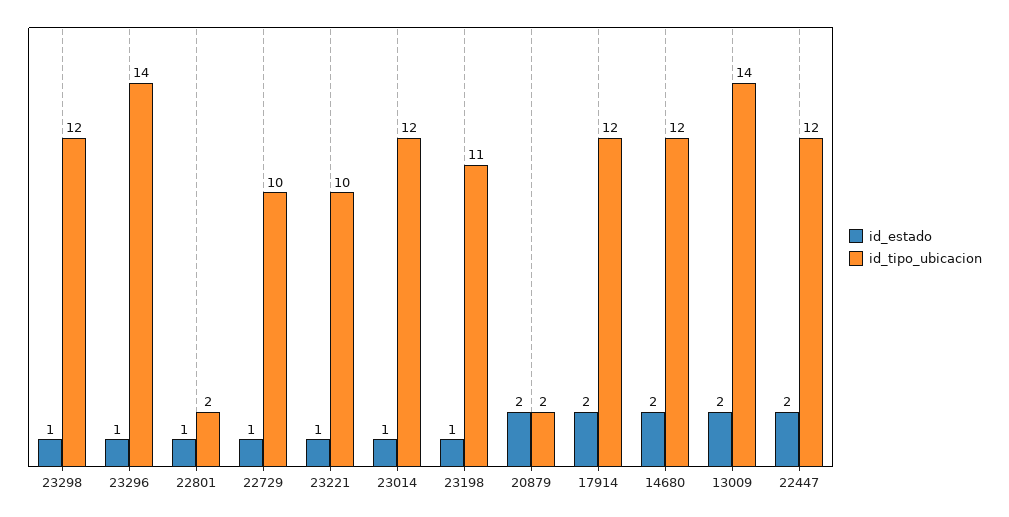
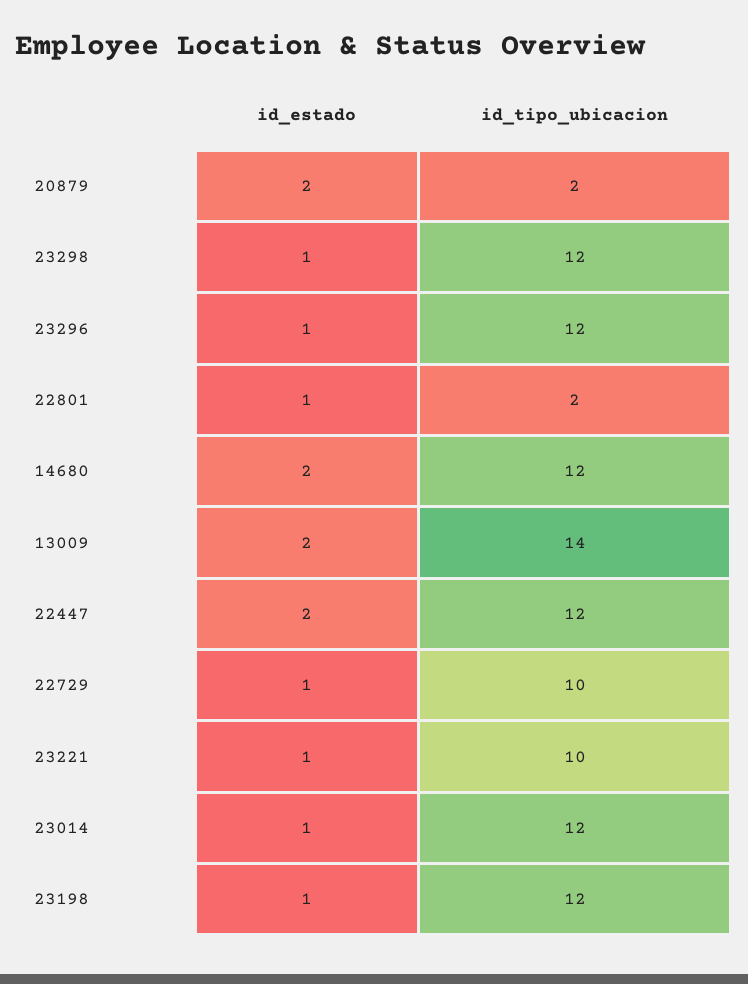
  {
    "id_estado": {
      "23298": 1,
      "23296": 1,
      "22801": 1,
      "22729": 1,
      "23221": 1,
      "23014": 1,
      "23198": 1,
      "20879": 2,
-     "17914": 2,
      "14680": 2,
      "13009": 2,
      "22447": 2
    },
    "id_tipo_ubicacion": {
      "23298": 12,
-     "23296": 14,
+     "23296": 12,
      "22801": 2,
      "22729": 10,
      "23221": 10,
      "23014": 12,
-     "23198": 11,
+     "23198": 12,
      "20879": 2,
-     "17914": 12,
      "14680": 12,
      "13009": 14,
      "22447": 12
    }
  }

